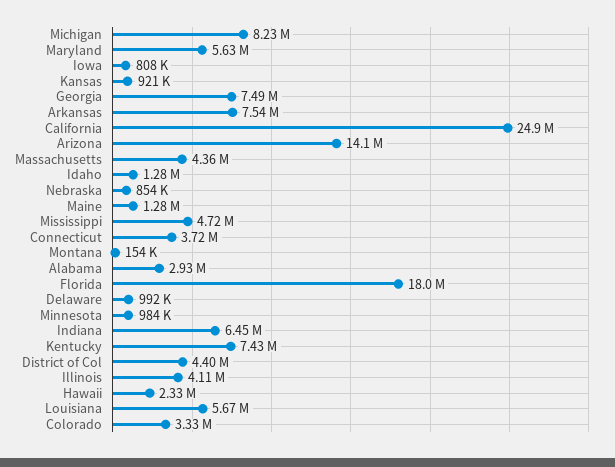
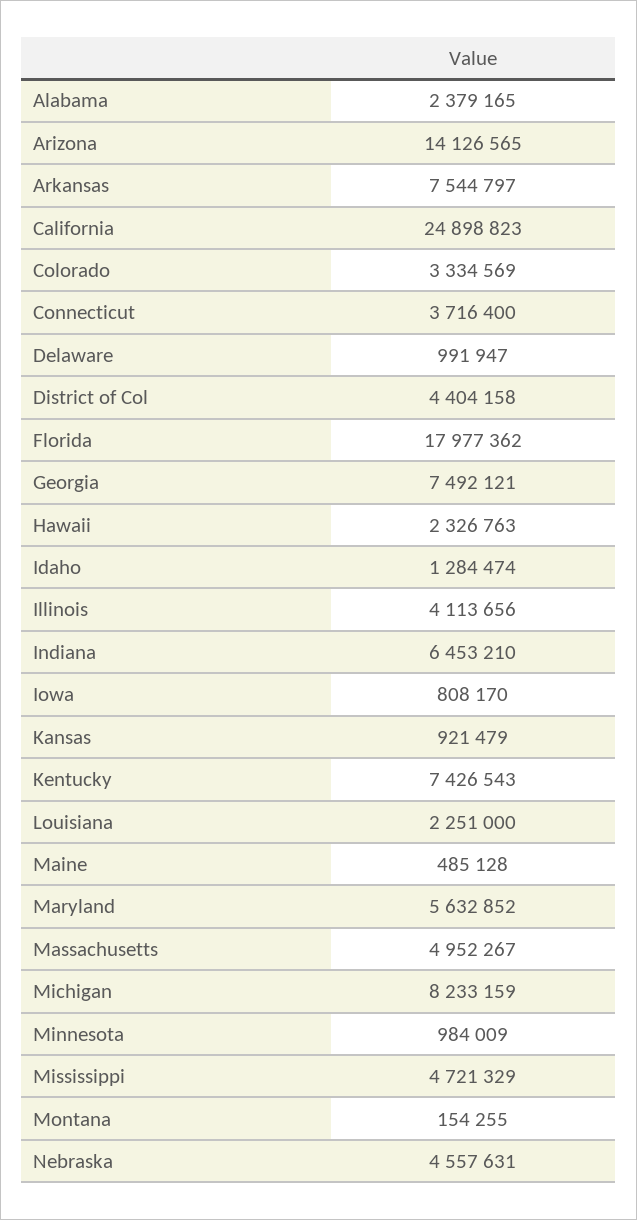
  {
    "Michigan": 8233159,
    "Maryland": 5632852,
    "Iowa": 808170,
    "Kansas": 921479,
    "Georgia": 7492121,
    "Arkansas": 7544797,
    "California": 24898823,
    "Arizona": 14126565,
-   "Massachusetts": 4360000,
+   "Massachusetts": 4952267,
    "Idaho": 1284474,
-   "Nebraska": 854000,
+   "Nebraska": 4557631,
-   "Maine": 1280000,
+   "Maine": 485128,
    "Mississippi": 4721329,
    "Connecticut": 3716400,
    "Montana": 154255,
-   "Alabama": 2930000,
+   "Alabama": 2379165,
    "Florida": 17977362,
    "Delaware": 991947,
    "Minnesota": 984009,
    "Indiana": 6453210,
    "Kentucky": 7426543,
    "District of Col": 4404158,
    "Illinois": 4113656,
    "Hawaii": 2326763,
-   "Louisiana": 5670000,
+   "Louisiana": 2251000,
    "Colorado": 3334569
  }

